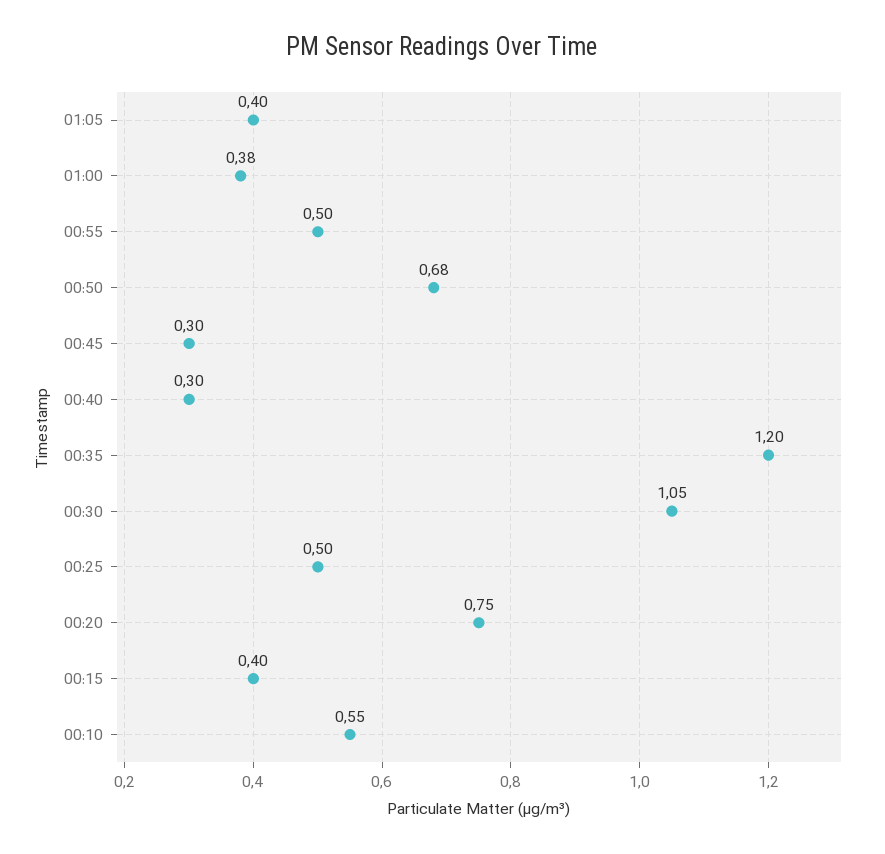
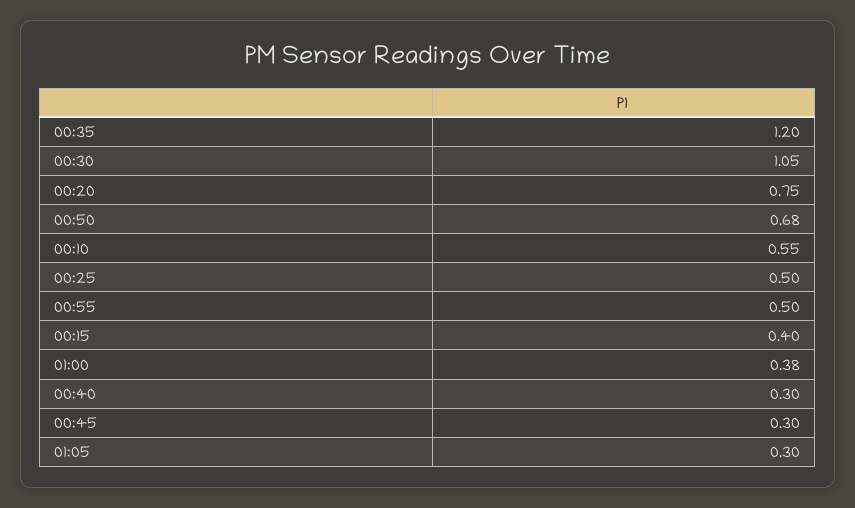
  {
-   "01:05": 0.4,
+   "01:05": 0.3,
    "01:00": 0.38,
    "00:55": 0.5,
    "00:50": 0.68,
    "00:45": 0.3,
    "00:40": 0.3,
    "00:35": 1.2,
    "00:30": 1.05,
    "00:25": 0.5,
    "00:20": 0.75,
    "00:15": 0.4,
    "00:10": 0.55
  }

